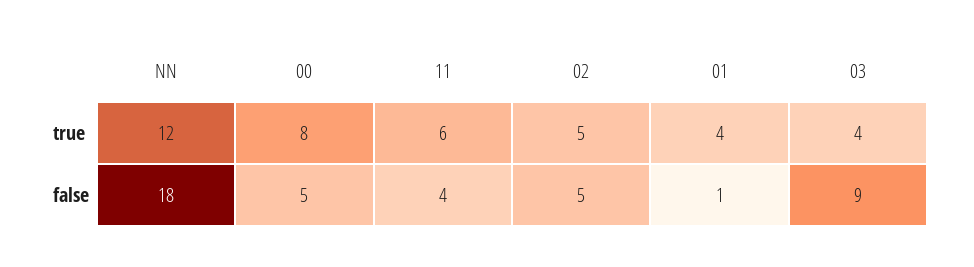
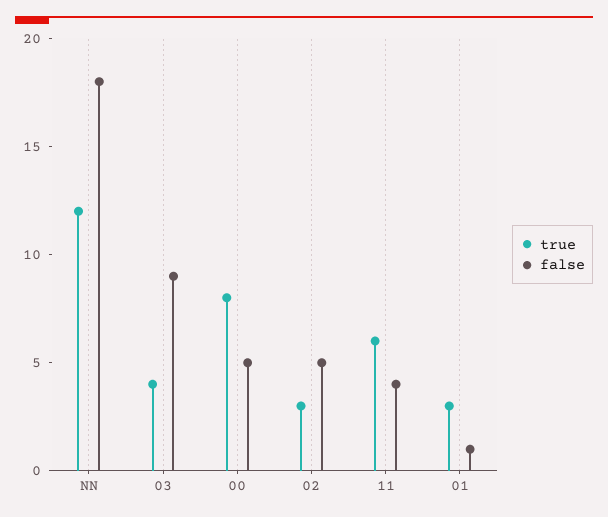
  {
    "true": {
      "NN": 12,
      "00": 8,
      "11": 6,
-     "02": 5,
+     "02": 3,
-     "01": 4,
+     "01": 3,
      "03": 4
    },
    "false": {
      "NN": 18,
      "00": 5,
      "11": 4,
      "02": 5,
      "01": 1,
      "03": 9
    }
  }

